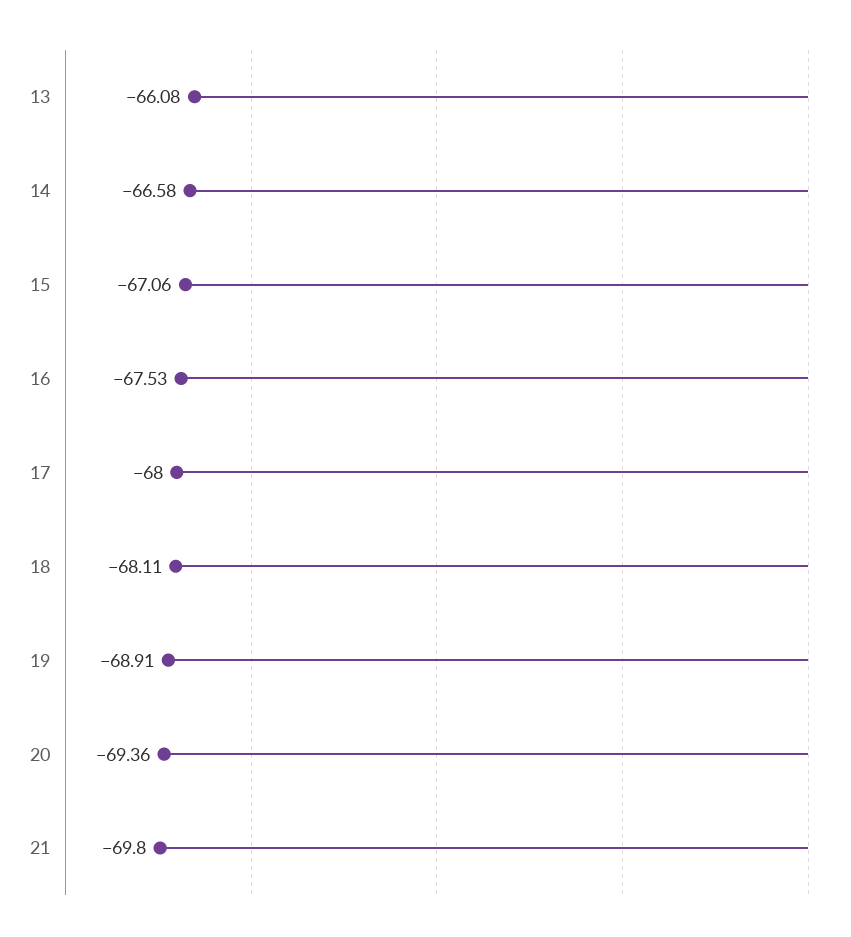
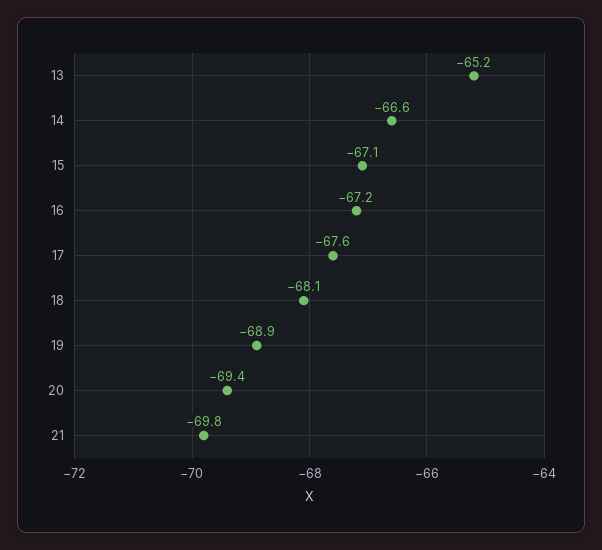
  {
-   "13": -66.08,
+   "13": -65.2,
    "14": -66.58,
    "15": -67.06,
-   "16": -67.53,
+   "16": -67.2,
-   "17": -68,
+   "17": -67.6,
    "18": -68.11,
    "19": -68.91,
    "20": -69.36,
    "21": -69.8
  }

